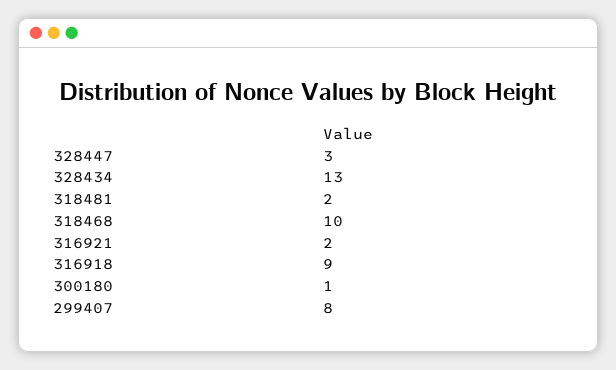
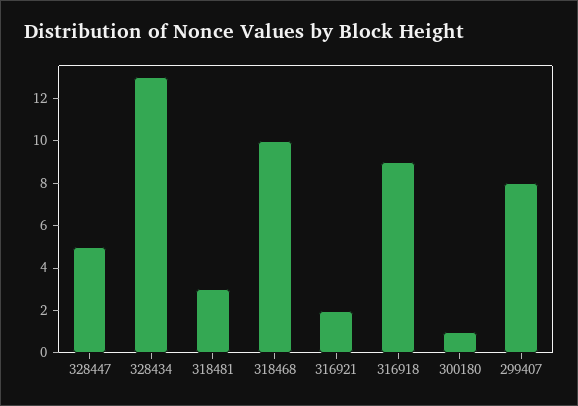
  {
-   "328447": 3,
+   "328447": 5,
    "328434": 13,
-   "318481": 2,
+   "318481": 3,
    "318468": 10,
    "316921": 2,
    "316918": 9,
    "300180": 1,
    "299407": 8
  }

